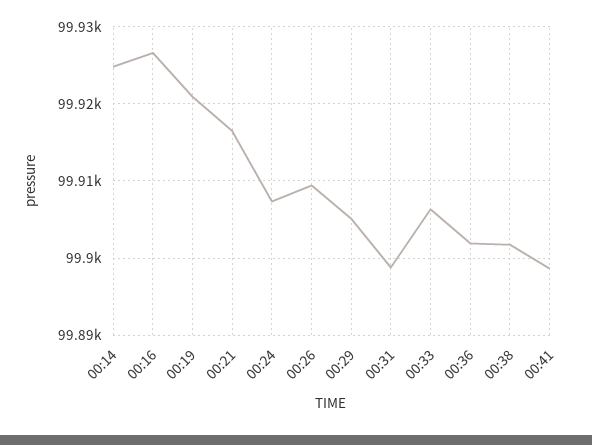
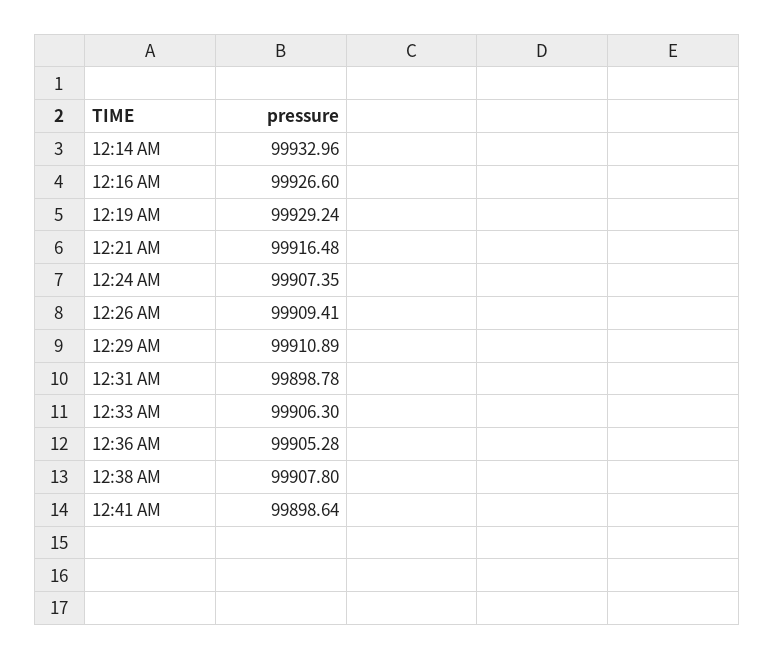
  {
-   "00:14": 99925,
+   "00:14": 99932.96,
    "00:16": 99926.6,
-   "00:19": 99921,
+   "00:19": 99929.24,
    "00:21": 99916.48,
    "00:24": 99907.35,
    "00:26": 99909.41,
-   "00:29": 99905,
+   "00:29": 99910.89,
    "00:31": 99898.78,
    "00:33": 99906.3,
-   "00:36": 99902,
+   "00:36": 99905.28,
-   "00:38": 99902,
+   "00:38": 99907.8,
    "00:41": 99898.64
  }

